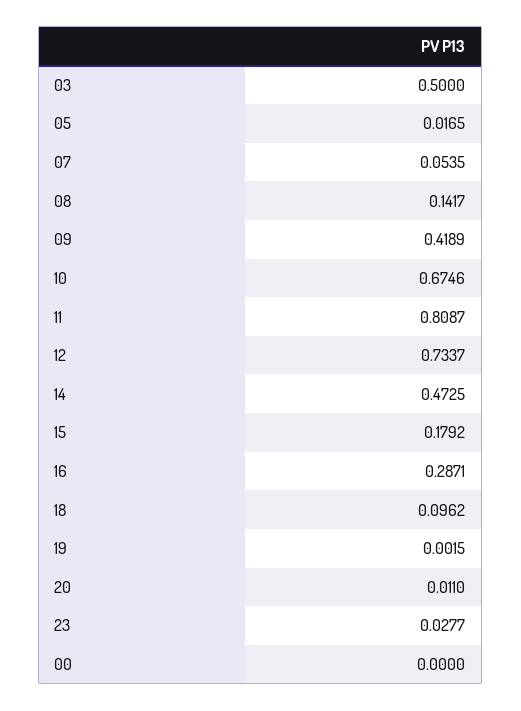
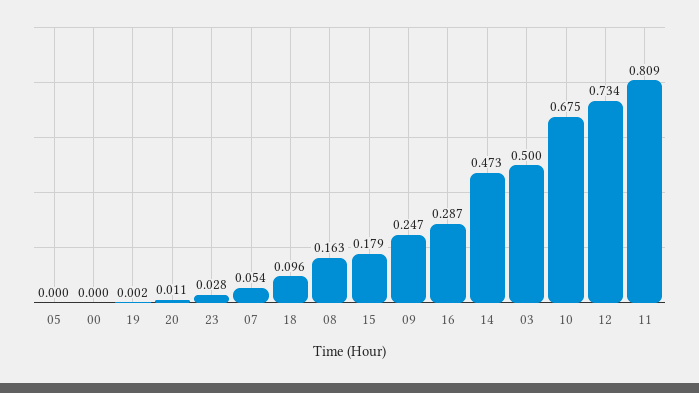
  {
    "03": 0.5,
-   "05": 0.0165,
+   "05": 0,
    "07": 0.0535,
-   "08": 0.1417,
+   "08": 0.163,
-   "09": 0.4189,
+   "09": 0.247,
    "10": 0.6746,
    "11": 0.8087,
    "12": 0.7337,
    "14": 0.4725,
    "15": 0.1792,
    "16": 0.2871,
    "18": 0.0962,
    "19": 0.0015,
    "20": 0.011,
    "23": 0.0277,
    "00": 0
  }

